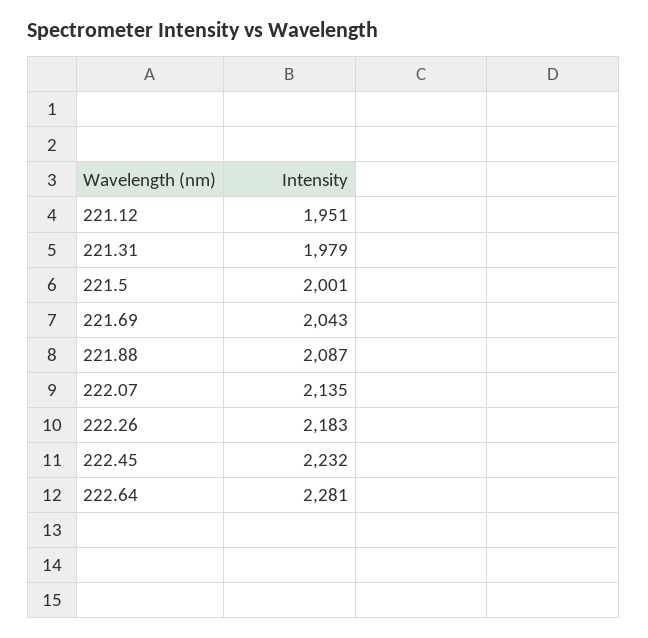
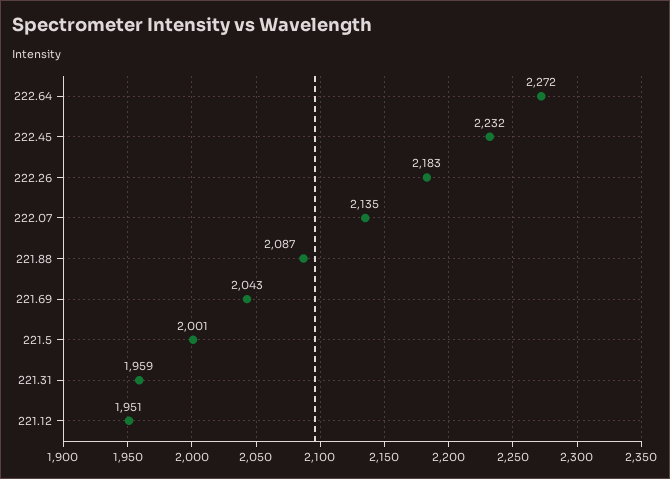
  {
    "221.12": 1951,
-   "221.31": 1979,
+   "221.31": 1959,
    "221.5": 2001,
    "221.69": 2043,
    "221.88": 2087,
    "222.07": 2135,
    "222.26": 2183,
    "222.45": 2232,
-   "222.64": 2281
+   "222.64": 2272
  }

